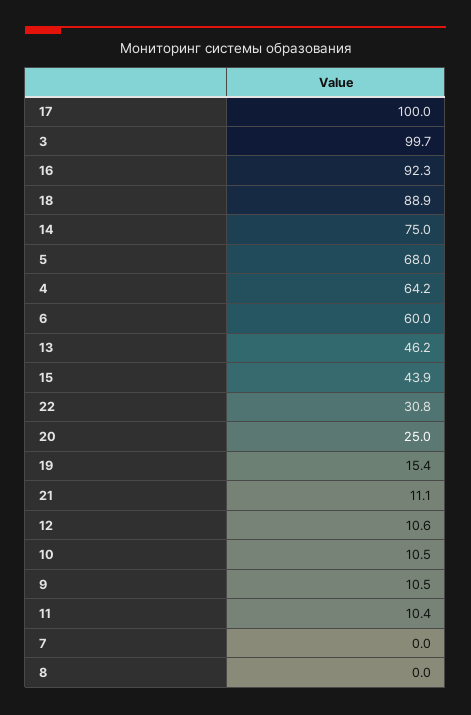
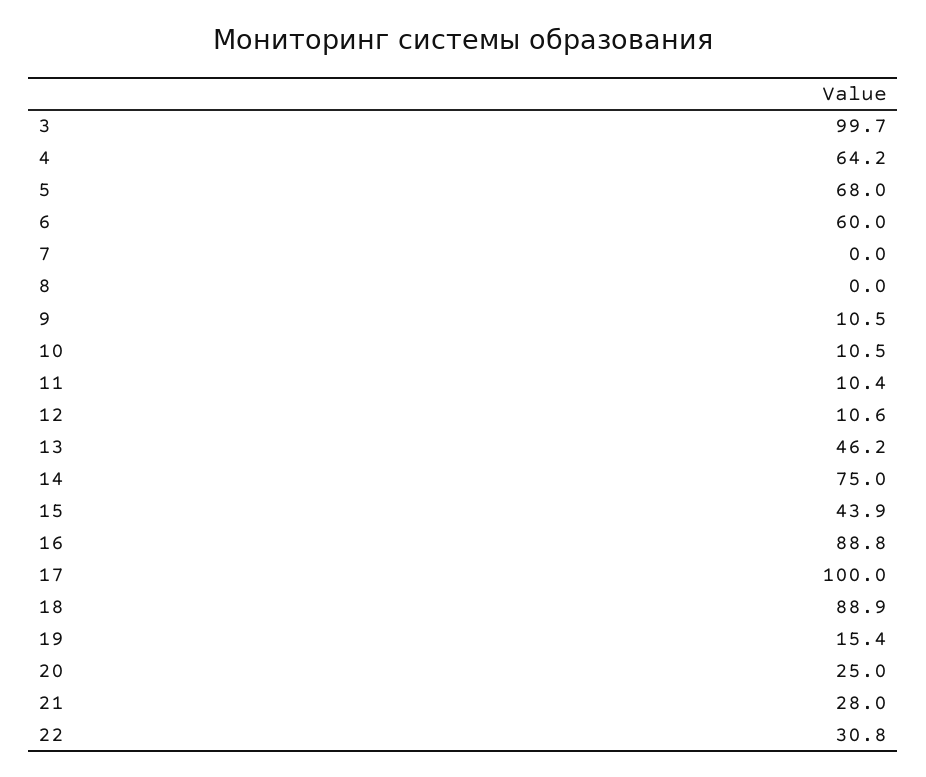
  {
    "17": 100,
    "3": 99.7,
-   "16": 92.3,
+   "16": 88.8,
    "18": 88.9,
    "14": 75,
    "5": 68,
    "4": 64.2,
    "6": 60,
    "13": 46.2,
    "15": 43.9,
    "22": 30.8,
    "20": 25,
    "19": 15.4,
-   "21": 11.1,
+   "21": 28,
    "12": 10.6,
    "10": 10.5,
    "9": 10.5,
    "11": 10.4,
    "7": 0,
    "8": 0
  }

